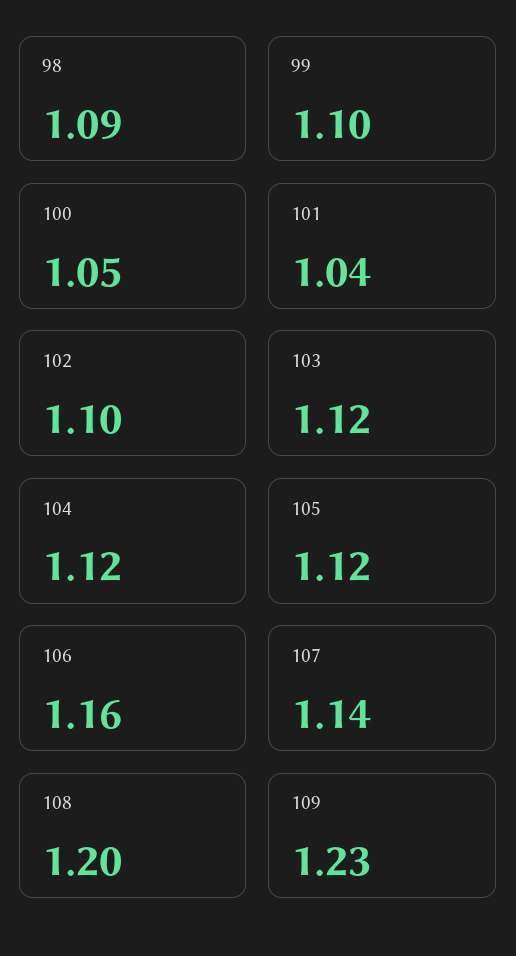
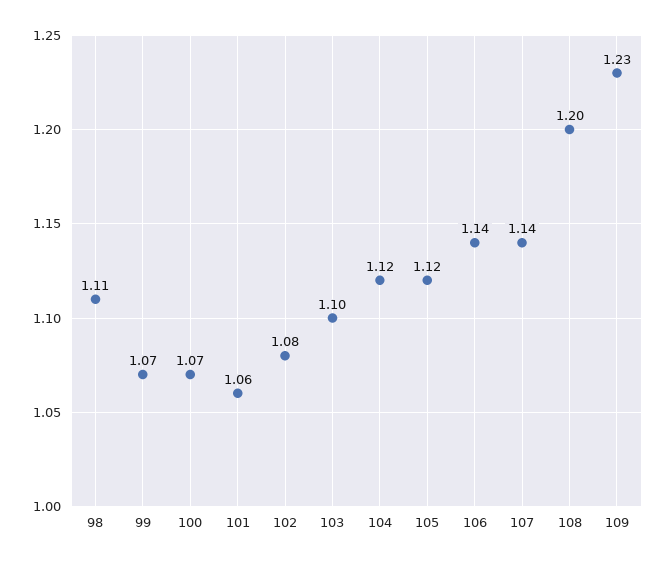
  {
-   "98": 1.09,
+   "98": 1.11,
-   "99": 1.1,
+   "99": 1.07,
-   "100": 1.05,
+   "100": 1.07,
-   "101": 1.04,
+   "101": 1.06,
-   "102": 1.1,
+   "102": 1.08,
-   "103": 1.12,
+   "103": 1.1,
    "104": 1.12,
    "105": 1.12,
-   "106": 1.16,
+   "106": 1.14,
    "107": 1.14,
    "108": 1.2,
    "109": 1.23
  }

